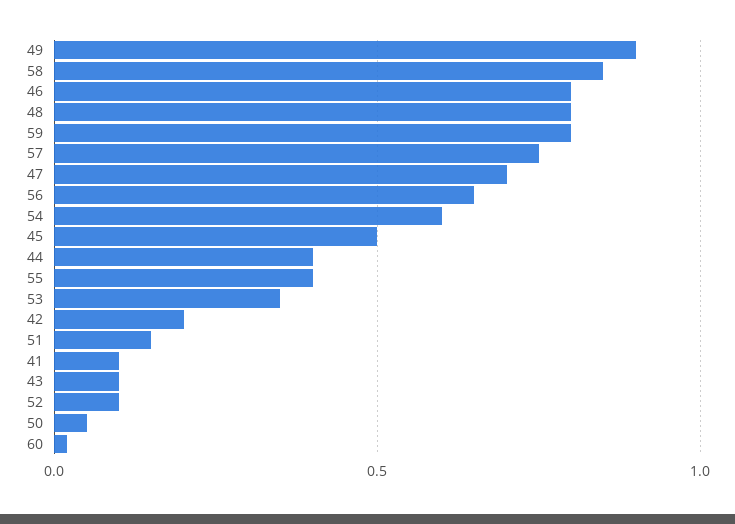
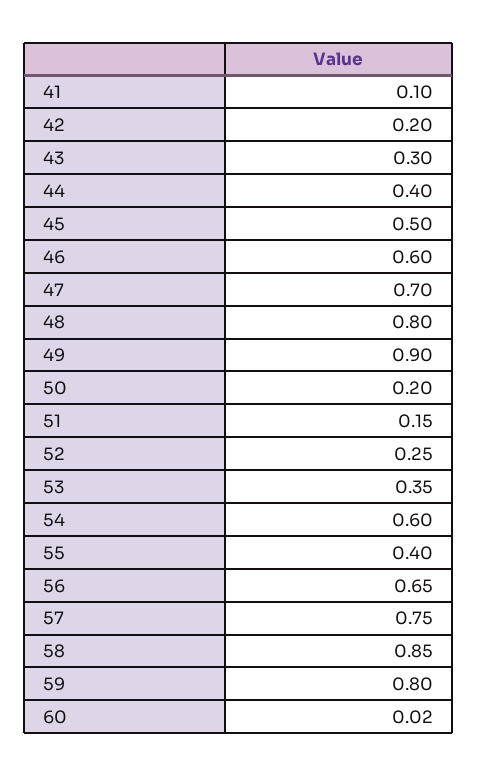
  {
    "49": 0.9,
    "58": 0.85,
-   "46": 0.8,
+   "46": 0.6,
    "48": 0.8,
    "59": 0.8,
    "57": 0.75,
    "47": 0.7,
    "56": 0.65,
    "54": 0.6,
    "45": 0.5,
    "44": 0.4,
    "55": 0.4,
    "53": 0.35,
    "42": 0.2,
    "51": 0.15,
    "41": 0.1,
-   "43": 0.1,
+   "43": 0.3,
-   "52": 0.1,
+   "52": 0.25,
-   "50": 0.05,
+   "50": 0.2,
    "60": 0.02
  }

